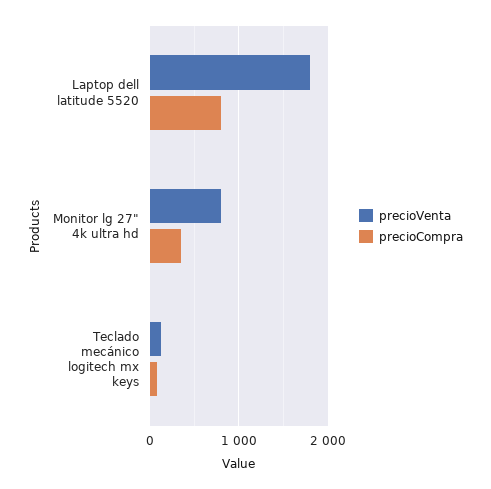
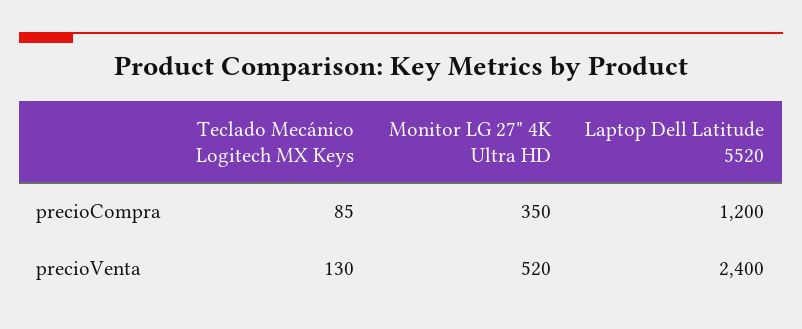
  {
    "precioVenta": {
-     "Laptop dell latitude 5520": 1800,
+     "Laptop dell latitude 5520": 2400,
-     "Monitor lg 27\" 4k ultra hd": 800,
+     "Monitor lg 27\" 4k ultra hd": 520,
      "Teclado mecánico logitech mx keys": 130
    },
    "precioCompra": {
-     "Laptop dell latitude 5520": 800,
+     "Laptop dell latitude 5520": 1200,
      "Monitor lg 27\" 4k ultra hd": 350,
      "Teclado mecánico logitech mx keys": 85
    }
  }

